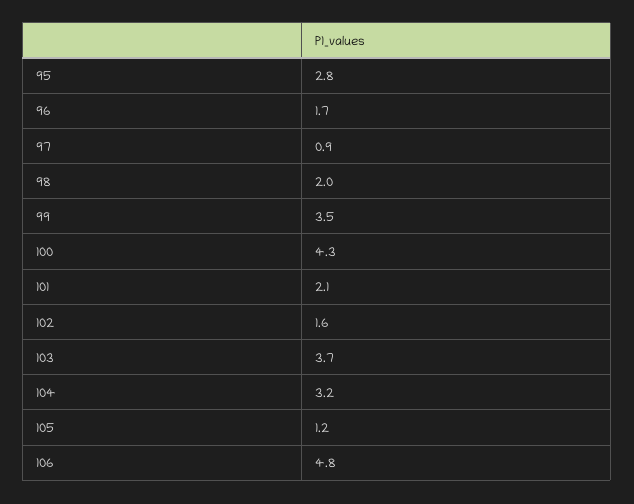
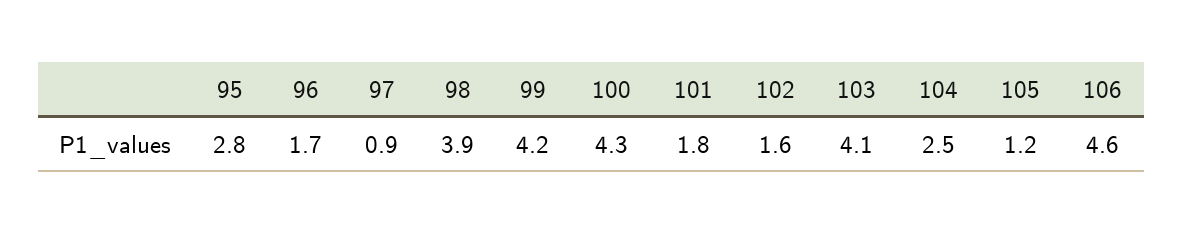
  {
    "95": 2.8,
    "96": 1.7,
    "97": 0.9,
-   "98": 2,
+   "98": 3.9,
-   "99": 3.5,
+   "99": 4.2,
    "100": 4.3,
-   "101": 2.1,
+   "101": 1.8,
    "102": 1.6,
-   "103": 3.7,
+   "103": 4.1,
-   "104": 3.2,
+   "104": 2.5,
    "105": 1.2,
-   "106": 4.8
+   "106": 4.6
  }

